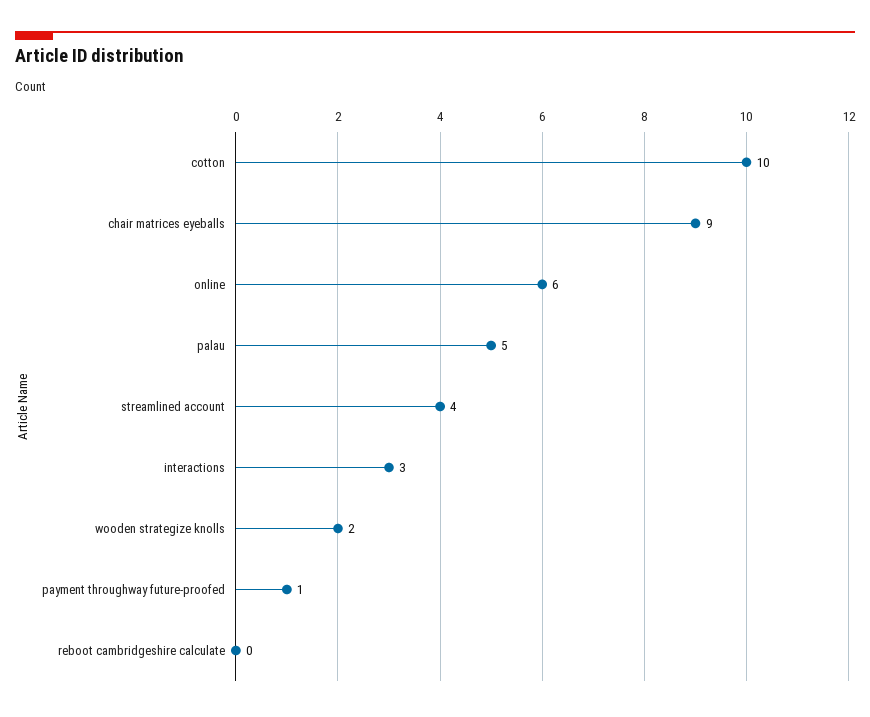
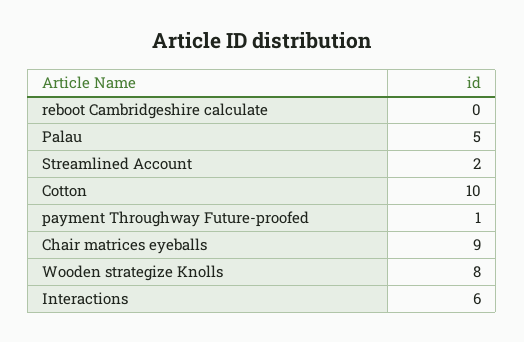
  {
    "cotton": 10,
    "chair matrices eyeballs": 9,
-   "online": 6,
    "palau": 5,
-   "streamlined account": 4,
+   "streamlined account": 2,
-   "interactions": 3,
+   "interactions": 6,
-   "wooden strategize knolls": 2,
+   "wooden strategize knolls": 8,
    "payment throughway future-proofed": 1,
    "reboot cambridgeshire calculate": 0
  }

